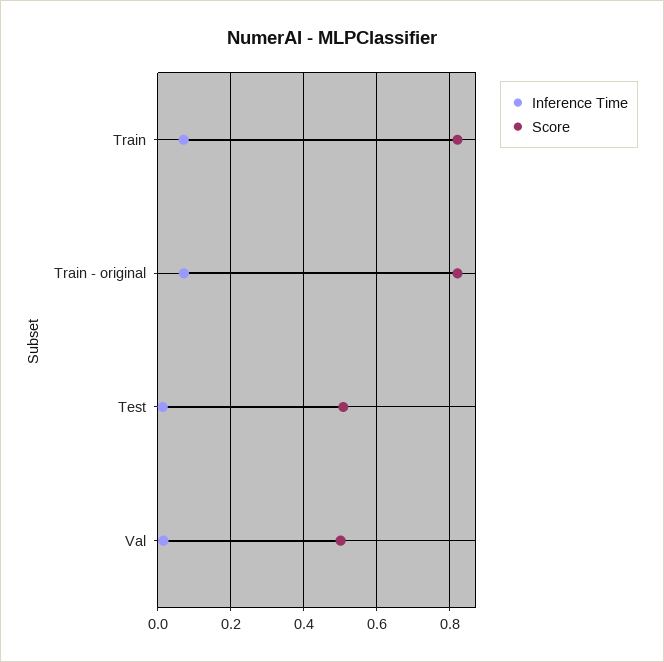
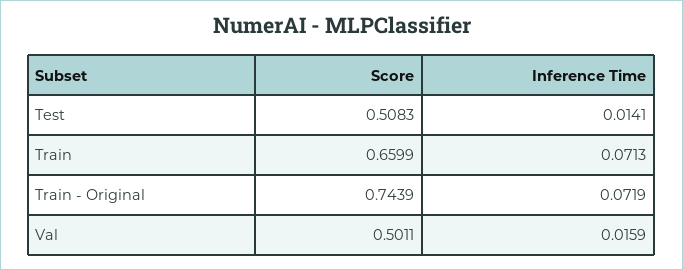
  {
    "Inference Time": {
      "Train": 0.0713,
      "Train - original": 0.0719,
      "Test": 0.0141,
      "Val": 0.0159
    },
    "Score": {
-     "Train": 0.82,
+     "Train": 0.6599,
-     "Train - original": 0.82,
+     "Train - original": 0.7439,
      "Test": 0.5083,
      "Val": 0.5011
    }
  }

